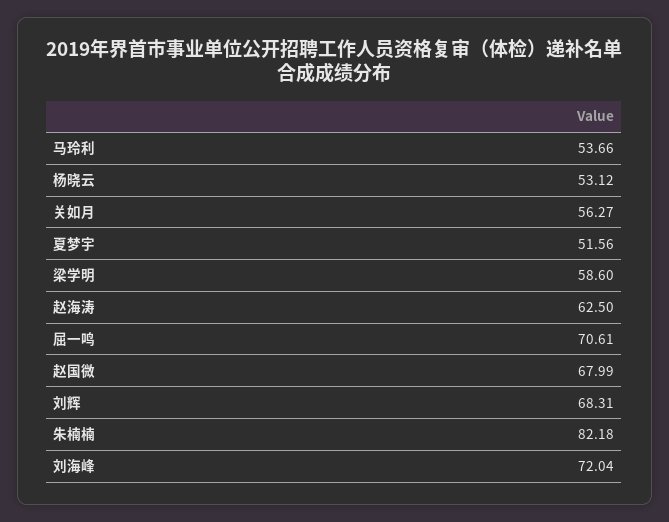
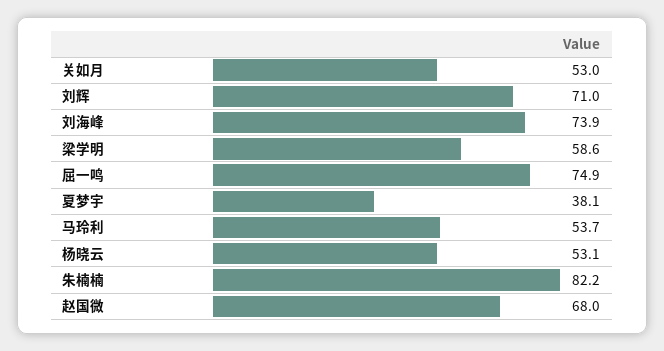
  {
    "马玲利": 53.66,
    "杨晓云": 53.12,
-   "关如月": 56.27,
+   "关如月": 53,
-   "夏梦宇": 51.56,
+   "夏梦宇": 38.1,
    "梁学明": 58.6,
-   "赵海涛": 62.5,
-   "屈一鸣": 70.61,
+   "屈一鸣": 74.9,
    "赵国微": 67.99,
-   "刘辉": 68.31,
+   "刘辉": 71,
    "朱楠楠": 82.18,
-   "刘海峰": 72.04
+   "刘海峰": 73.9
  }

